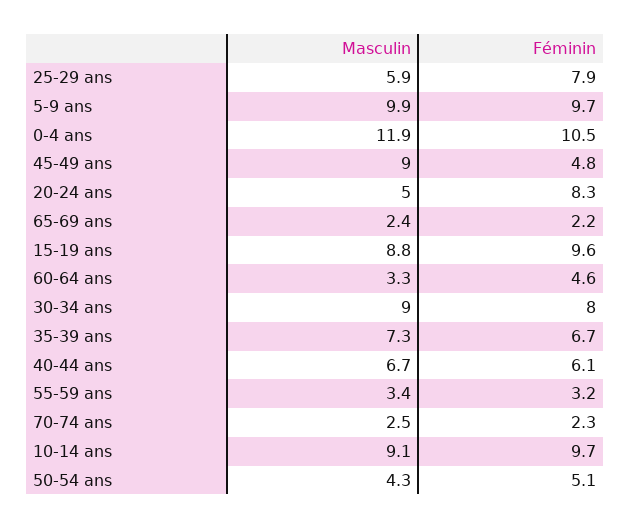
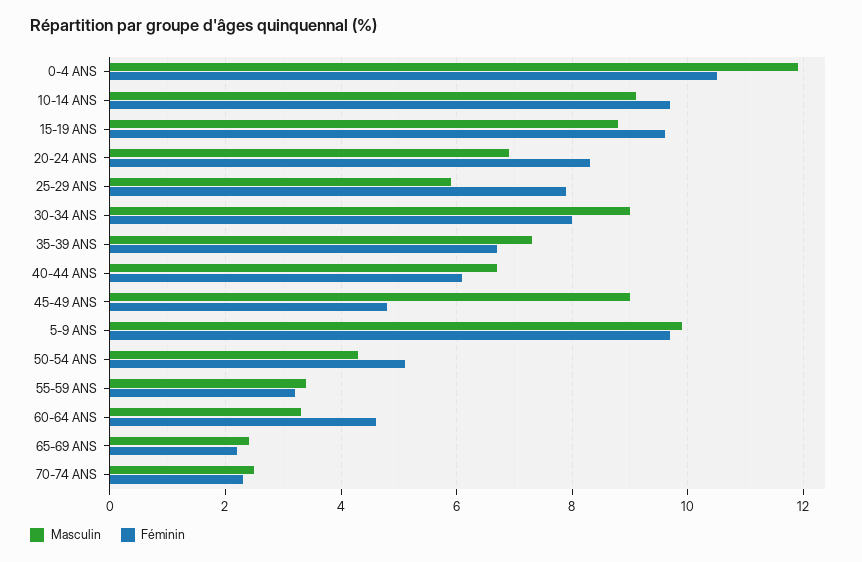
  {
    "Masculin": {
      "25-29 ans": 5.9,
      "5-9 ans": 9.9,
      "0-4 ans": 11.9,
      "45-49 ans": 9,
-     "20-24 ans": 5,
+     "20-24 ans": 7,
      "65-69 ans": 2.4,
      "15-19 ans": 8.8,
      "60-64 ans": 3.3,
      "30-34 ans": 9,
      "35-39 ans": 7.3,
      "40-44 ans": 6.7,
      "55-59 ans": 3.4,
      "70-74 ans": 2.5,
      "10-14 ans": 9.1,
      "50-54 ans": 4.3
    },
    "Féminin": {
      "25-29 ans": 7.9,
      "5-9 ans": 9.7,
      "0-4 ans": 10.5,
      "45-49 ans": 4.8,
      "20-24 ans": 8.3,
      "65-69 ans": 2.2,
      "15-19 ans": 9.6,
      "60-64 ans": 4.6,
      "30-34 ans": 8,
      "35-39 ans": 6.7,
      "40-44 ans": 6.1,
      "55-59 ans": 3.2,
      "70-74 ans": 2.3,
      "10-14 ans": 9.7,
      "50-54 ans": 5.1
    }
  }

